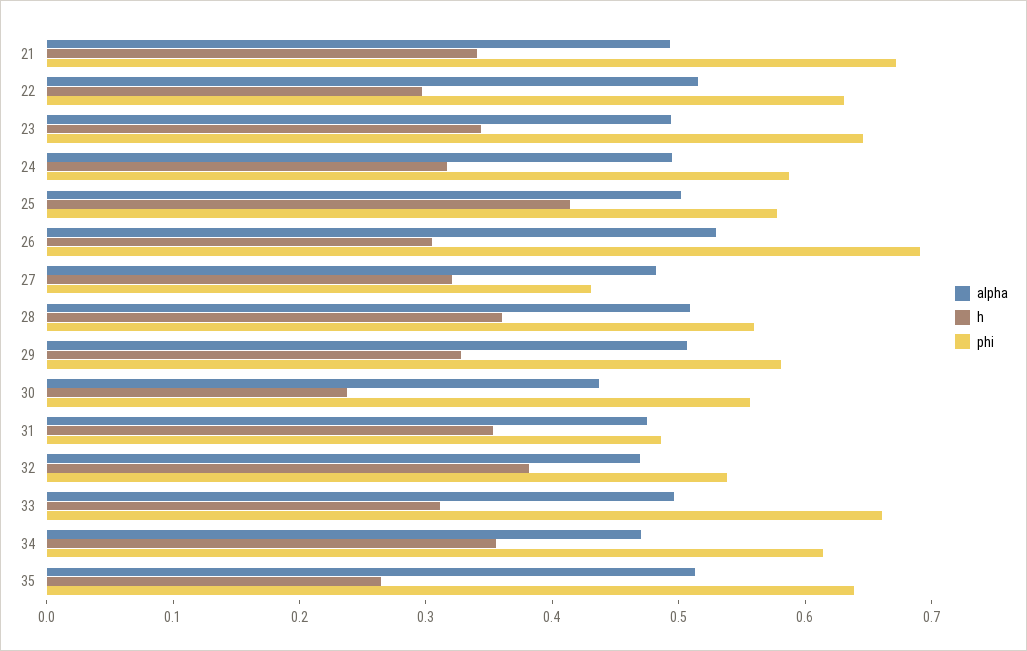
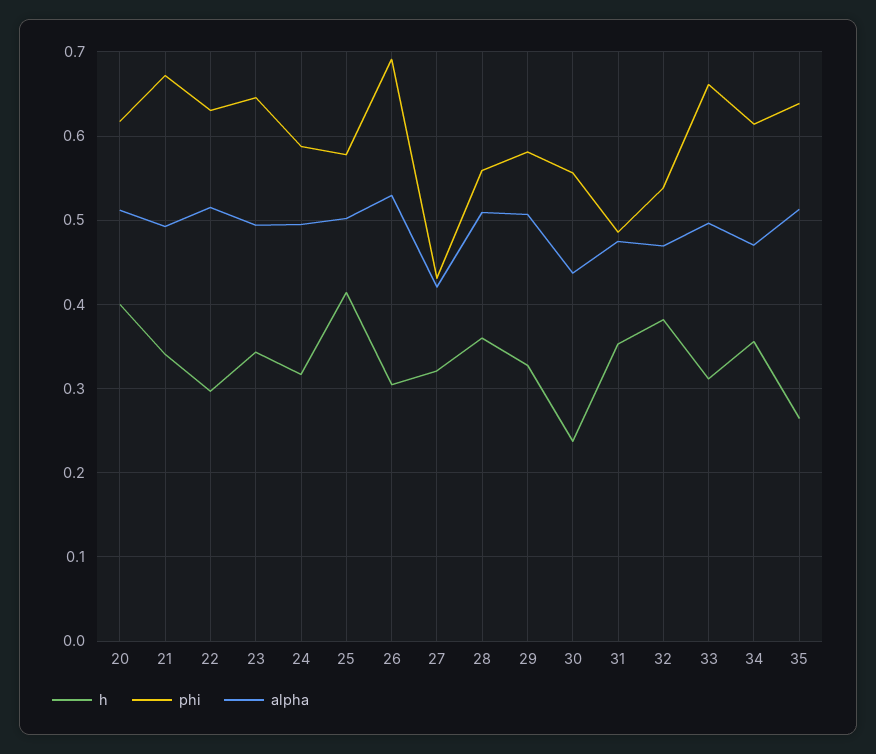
  {
    "alpha": {
      "21": 0.49,
      "22": 0.52,
      "23": 0.49,
      "24": 0.5,
      "25": 0.5,
      "26": 0.53,
-     "27": 0.48,
+     "27": 0.42,
      "28": 0.51,
      "29": 0.51,
      "30": 0.44,
      "31": 0.47,
      "32": 0.47,
      "33": 0.5,
      "34": 0.47,
-     "35": 0.51
+     "35": 0.51,
+     "20": 0.51
    },
    "h": {
      "21": 0.34,
      "22": 0.3,
      "23": 0.34,
      "24": 0.32,
      "25": 0.41,
      "26": 0.3,
      "27": 0.32,
      "28": 0.36,
      "29": 0.33,
      "30": 0.24,
      "31": 0.35,
      "32": 0.38,
      "33": 0.31,
      "34": 0.36,
-     "35": 0.26
+     "35": 0.26,
+     "20": 0.4
    },
    "phi": {
      "21": 0.67,
      "22": 0.63,
      "23": 0.65,
      "24": 0.59,
      "25": 0.58,
      "26": 0.69,
      "27": 0.43,
      "28": 0.56,
      "29": 0.58,
      "30": 0.56,
      "31": 0.49,
      "32": 0.54,
      "33": 0.66,
      "34": 0.61,
-     "35": 0.64
+     "35": 0.64,
+     "20": 0.62
    }
  }

